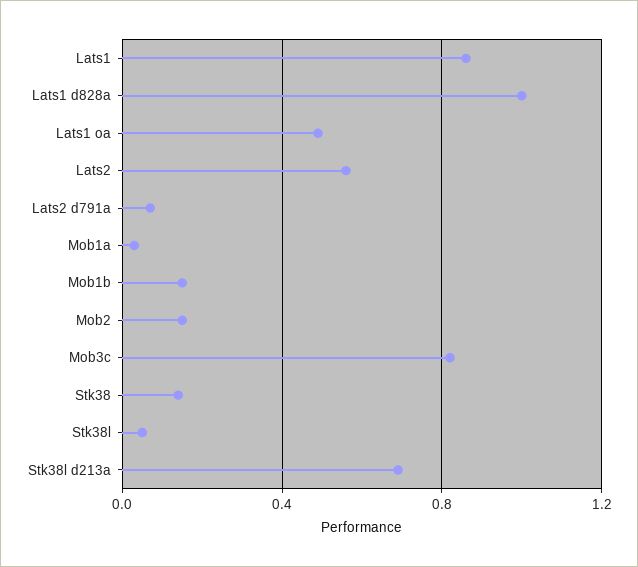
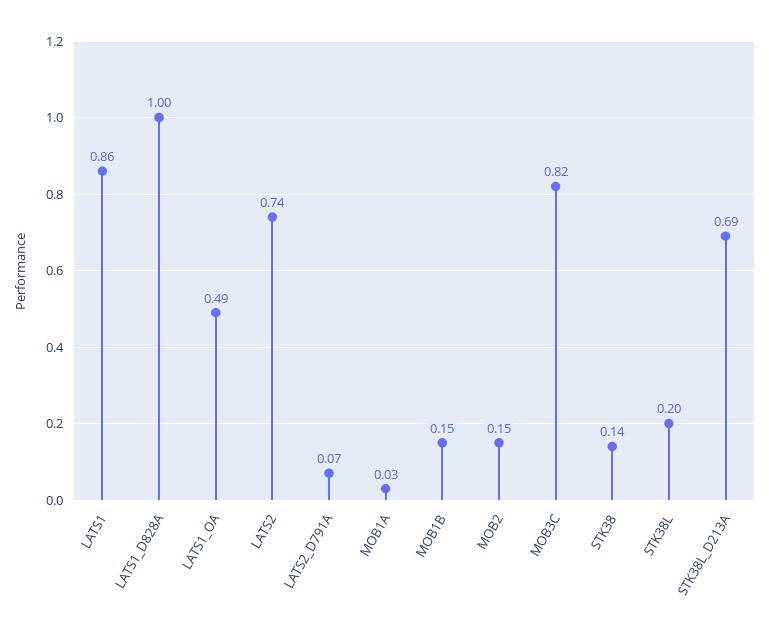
  {
    "Lats1": 0.86,
    "Lats1 d828a": 1,
    "Lats1 oa": 0.49,
-   "Lats2": 0.55,
+   "Lats2": 0.74,
    "Lats2 d791a": 0.07,
    "Mob1a": 0.03,
    "Mob1b": 0.15,
    "Mob2": 0.15,
    "Mob3c": 0.82,
    "Stk38": 0.14,
-   "Stk38l": 0.05,
+   "Stk38l": 0.2,
    "Stk38l d213a": 0.69
  }

